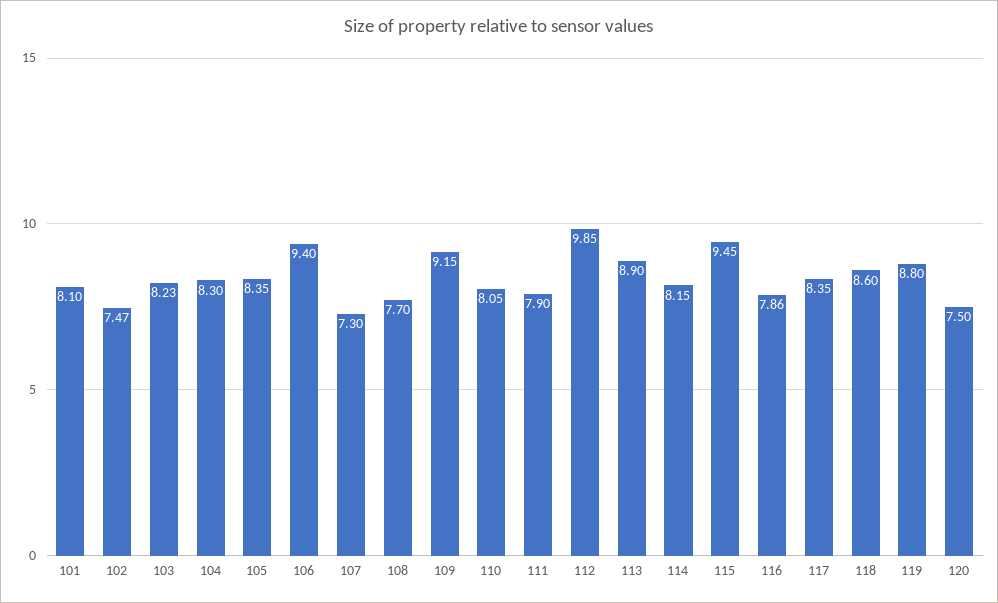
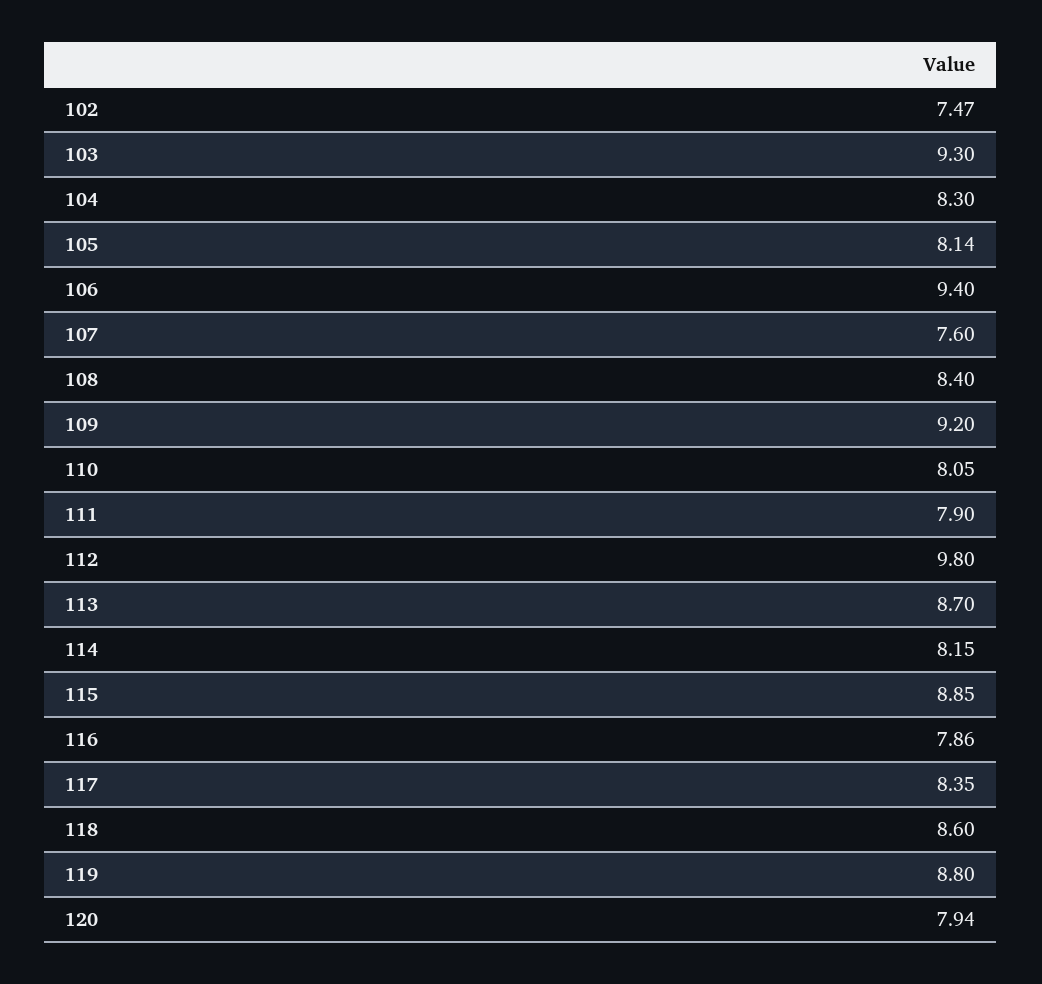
  {
-   "101": 8.1,
    "102": 7.47,
-   "103": 8.23,
+   "103": 9.3,
    "104": 8.3,
-   "105": 8.35,
+   "105": 8.14,
    "106": 9.4,
-   "107": 7.3,
+   "107": 7.6,
-   "108": 7.7,
+   "108": 8.4,
-   "109": 9.15,
+   "109": 9.2,
    "110": 8.05,
    "111": 7.9,
-   "112": 9.85,
+   "112": 9.8,
-   "113": 8.9,
+   "113": 8.7,
    "114": 8.15,
-   "115": 9.45,
+   "115": 8.85,
    "116": 7.86,
    "117": 8.35,
    "118": 8.6,
    "119": 8.8,
-   "120": 7.5
+   "120": 7.94
  }

